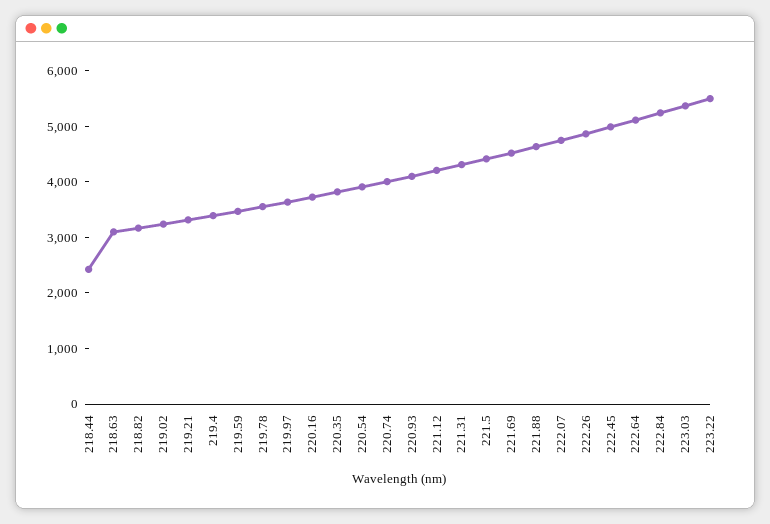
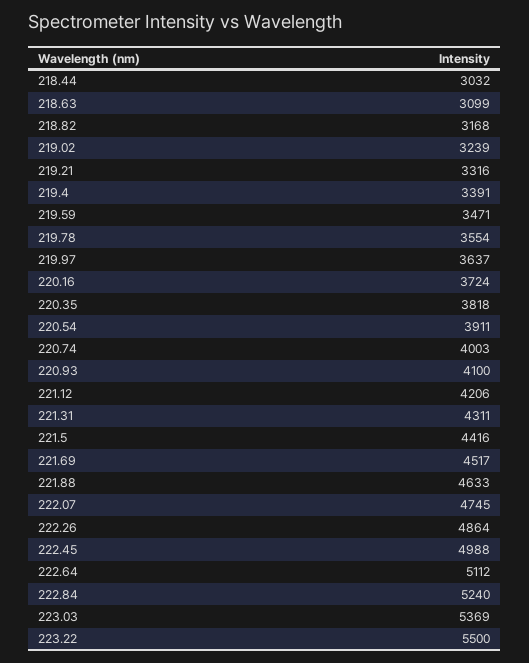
  {
-   "218.44": 2400,
+   "218.44": 3032,
    "218.63": 3099,
    "218.82": 3168,
    "219.02": 3239,
    "219.21": 3316,
    "219.4": 3391,
    "219.59": 3471,
    "219.78": 3554,
    "219.97": 3637,
    "220.16": 3724,
    "220.35": 3818,
    "220.54": 3911,
    "220.74": 4003,
    "220.93": 4100,
    "221.12": 4206,
    "221.31": 4311,
    "221.5": 4416,
    "221.69": 4517,
    "221.88": 4633,
    "222.07": 4745,
    "222.26": 4864,
    "222.45": 4988,
    "222.64": 5112,
    "222.84": 5240,
    "223.03": 5369,
    "223.22": 5500
  }

